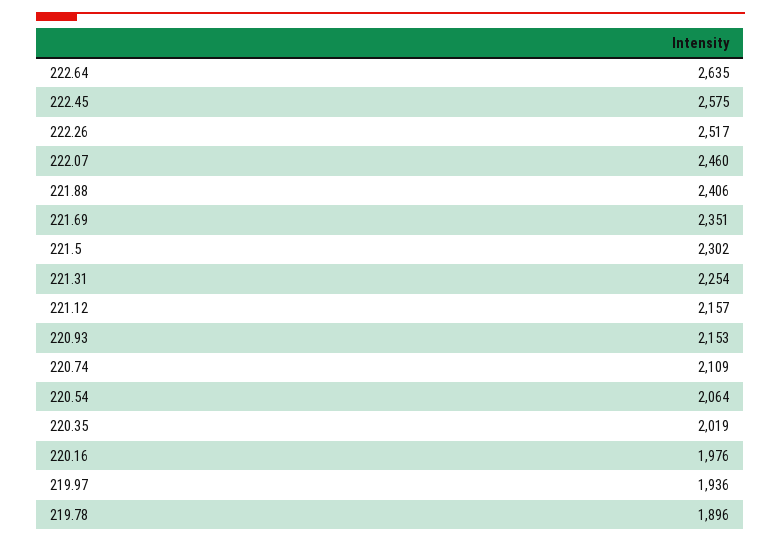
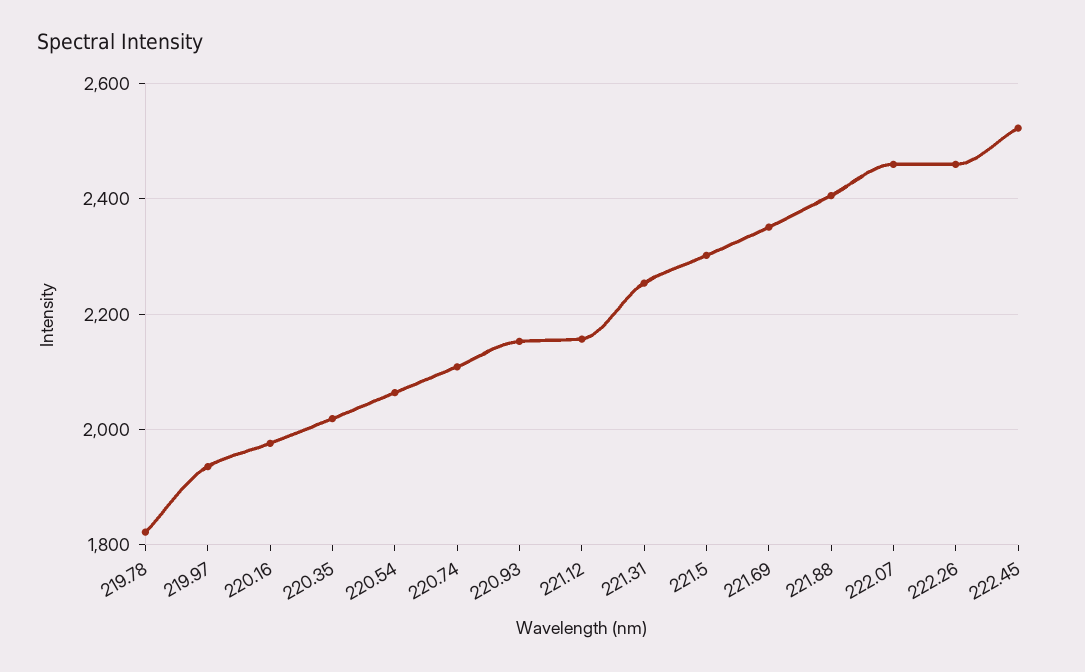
  {
-   "222.64": 2635,
-   "222.45": 2575,
+   "222.45": 2520,
-   "222.26": 2517,
+   "222.26": 2460,
    "222.07": 2460,
    "221.88": 2406,
    "221.69": 2351,
    "221.5": 2302,
    "221.31": 2254,
    "221.12": 2157,
    "220.93": 2153,
    "220.74": 2109,
    "220.54": 2064,
    "220.35": 2019,
    "220.16": 1976,
    "219.97": 1936,
-   "219.78": 1896
+   "219.78": 1820
  }

